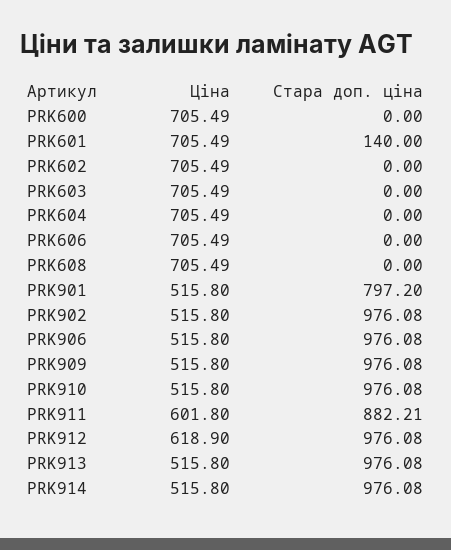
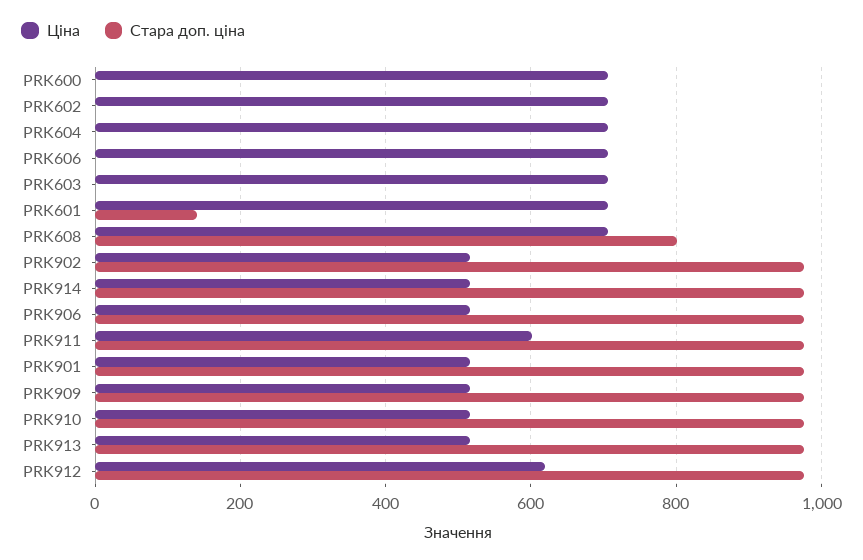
  {
    "Ціна": {
      "PRK600": 705.49,
      "PRK601": 705.49,
      "PRK602": 705.49,
      "PRK603": 705.49,
      "PRK604": 705.49,
      "PRK606": 705.49,
      "PRK608": 705.49,
      "PRK901": 515.8,
      "PRK902": 515.8,
      "PRK906": 515.8,
      "PRK909": 515.8,
      "PRK910": 515.8,
      "PRK911": 601.8,
      "PRK912": 618.9,
      "PRK913": 515.8,
      "PRK914": 515.8
    },
    "Стара доп. ціна": {
      "PRK600": 0,
      "PRK601": 140,
      "PRK602": 0,
      "PRK603": 0,
      "PRK604": 0,
      "PRK606": 0,
-     "PRK608": 0,
+     "PRK608": 800,
-     "PRK901": 797.2,
+     "PRK901": 980,
      "PRK902": 976.08,
      "PRK906": 976.08,
      "PRK909": 976.08,
      "PRK910": 976.08,
-     "PRK911": 882.21,
+     "PRK911": 980,
      "PRK912": 976.08,
      "PRK913": 976.08,
      "PRK914": 976.08
    }
  }

